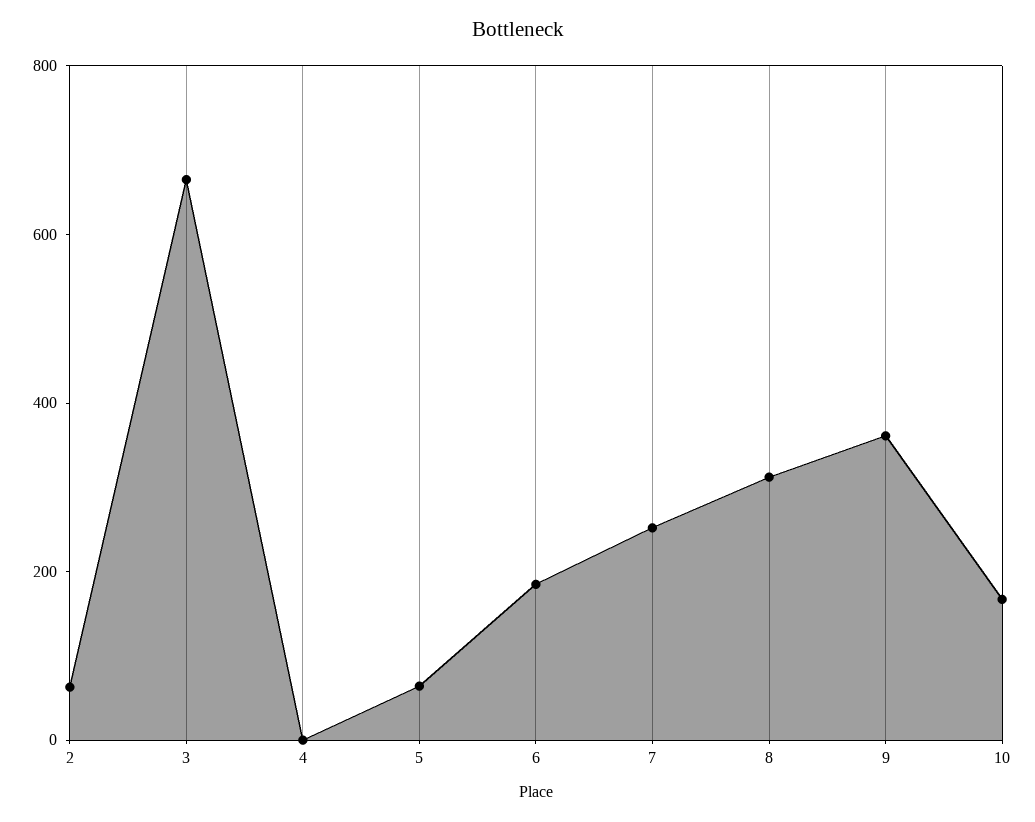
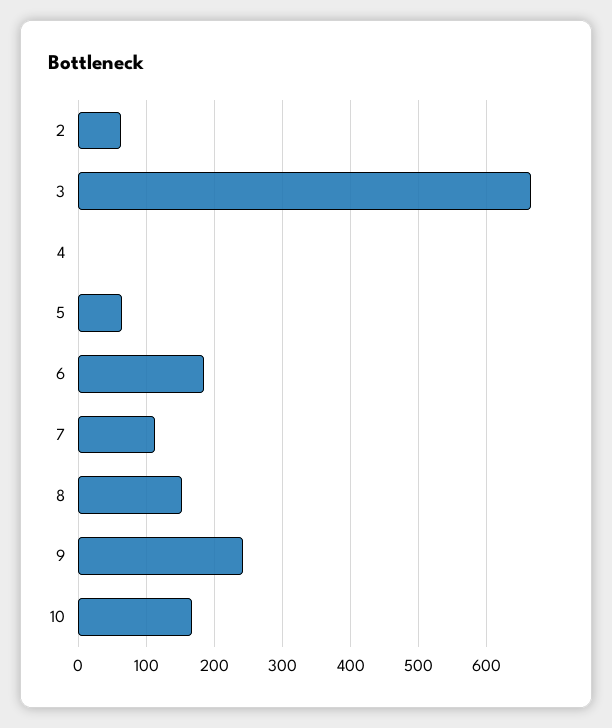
  {
    "2": 60,
    "3": 670,
    "4": 0,
    "5": 60,
    "6": 190,
-   "7": 250,
+   "7": 110,
-   "8": 300,
+   "8": 150,
-   "9": 350,
+   "9": 240,
    "10": 170
  }

